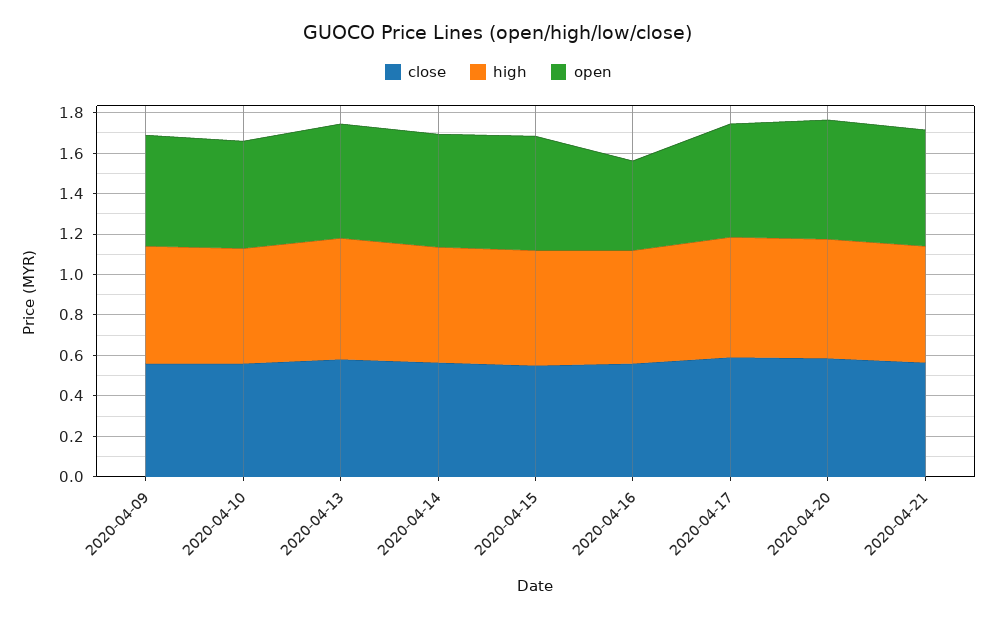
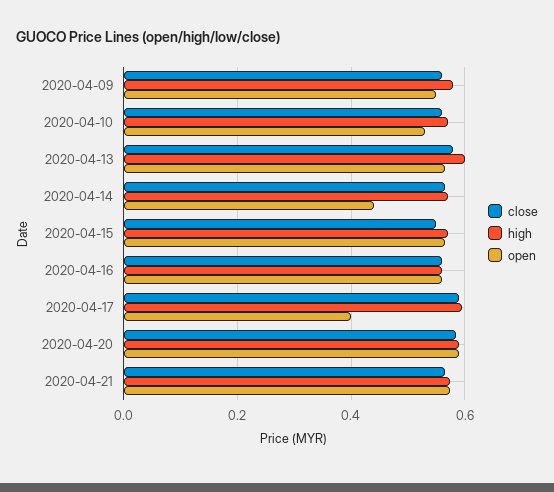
  {
    "close": {
      "2020-04-09": 0.56,
      "2020-04-10": 0.56,
      "2020-04-13": 0.58,
      "2020-04-14": 0.56,
      "2020-04-15": 0.56,
      "2020-04-16": 0.56,
      "2020-04-17": 0.6,
      "2020-04-20": 0.58,
      "2020-04-21": 0.56
    },
    "high": {
      "2020-04-09": 0.58,
      "2020-04-10": 0.58,
      "2020-04-13": 0.6,
      "2020-04-14": 0.58,
      "2020-04-15": 0.58,
      "2020-04-16": 0.56,
      "2020-04-17": 0.6,
      "2020-04-20": 0.6,
      "2020-04-21": 0.58
    },
    "open": {
      "2020-04-09": 0.56,
      "2020-04-10": 0.54,
      "2020-04-13": 0.56,
-     "2020-04-14": 0.55,
+     "2020-04-14": 0.44,
      "2020-04-15": 0.56,
-     "2020-04-16": 0.45,
+     "2020-04-16": 0.56,
-     "2020-04-17": 0.55,
+     "2020-04-17": 0.4,
      "2020-04-20": 0.6,
      "2020-04-21": 0.58
    }
  }

